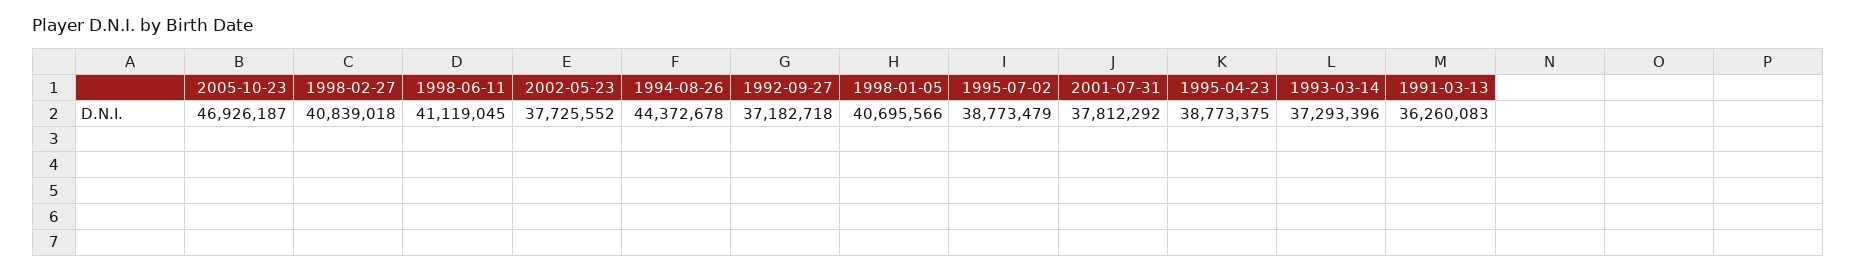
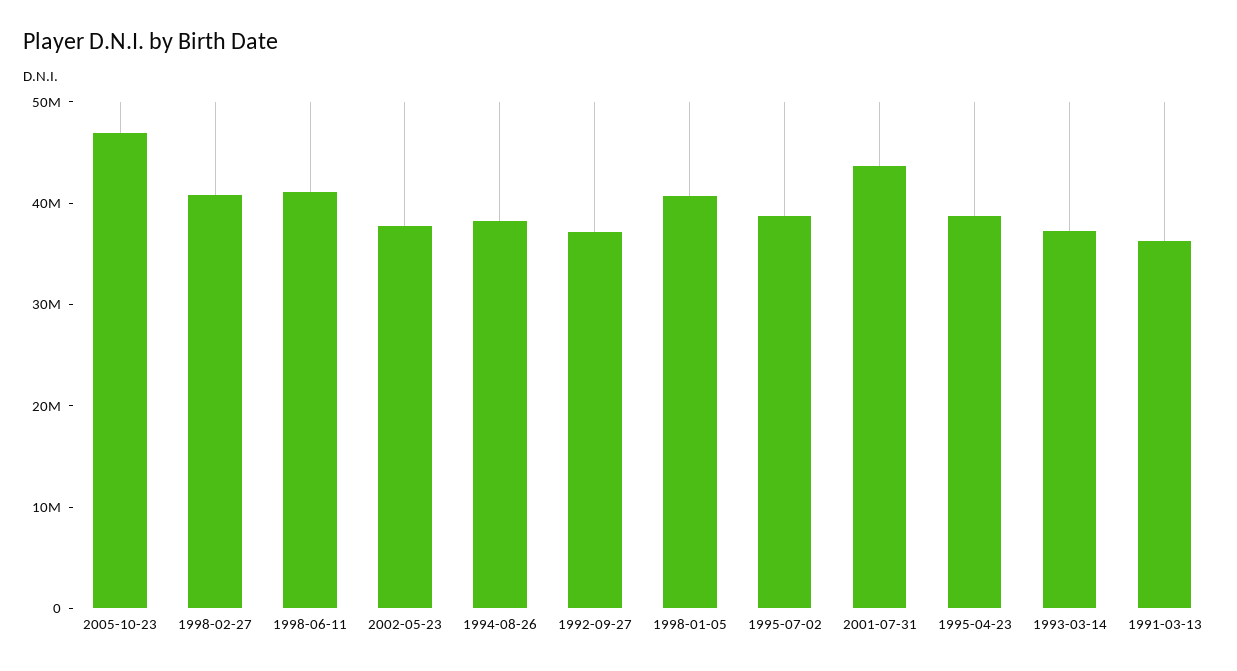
  {
    "2005-10-23": 46926187,
    "1998-02-27": 40839018,
    "1998-06-11": 41119045,
    "2002-05-23": 37725552,
-   "1994-08-26": 44372678,
+   "1994-08-26": 38000000,
    "1992-09-27": 37182718,
    "1998-01-05": 40695566,
    "1995-07-02": 38773479,
-   "2001-07-31": 37812292,
+   "2001-07-31": 44000000,
    "1995-04-23": 38773375,
    "1993-03-14": 37293396,
    "1991-03-13": 36260083
  }

